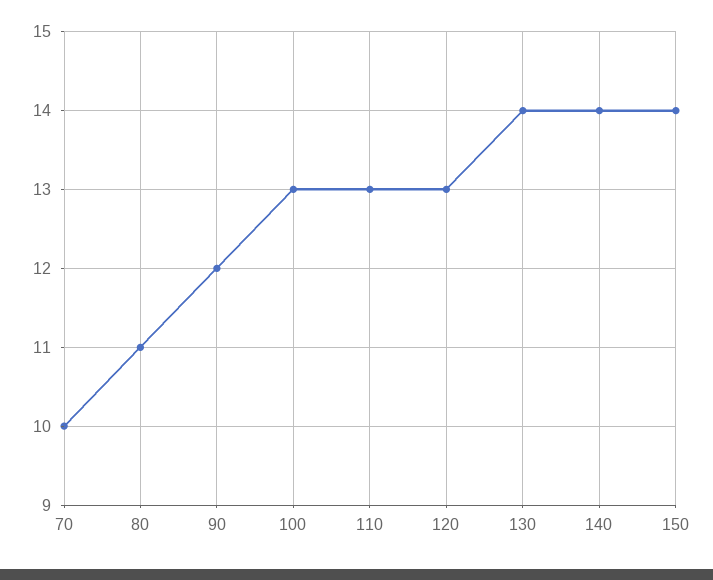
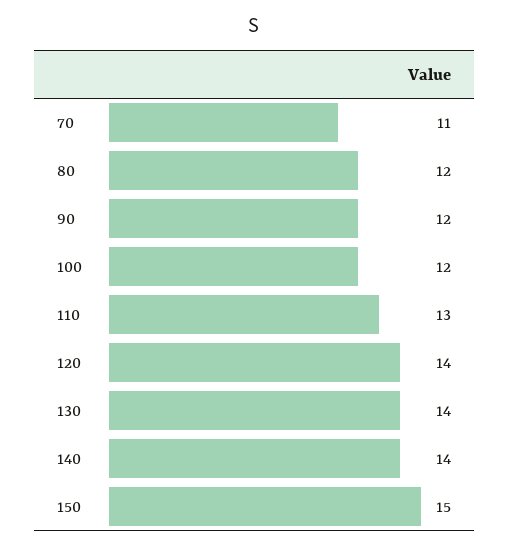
  {
-   "70": 10,
+   "70": 11,
-   "80": 11,
+   "80": 12,
    "90": 12,
-   "100": 13,
+   "100": 12,
    "110": 13,
-   "120": 13,
+   "120": 14,
    "130": 14,
    "140": 14,
-   "150": 14
+   "150": 15
  }

